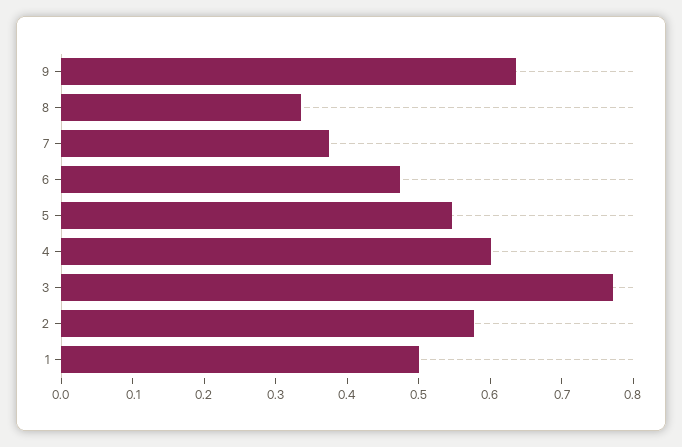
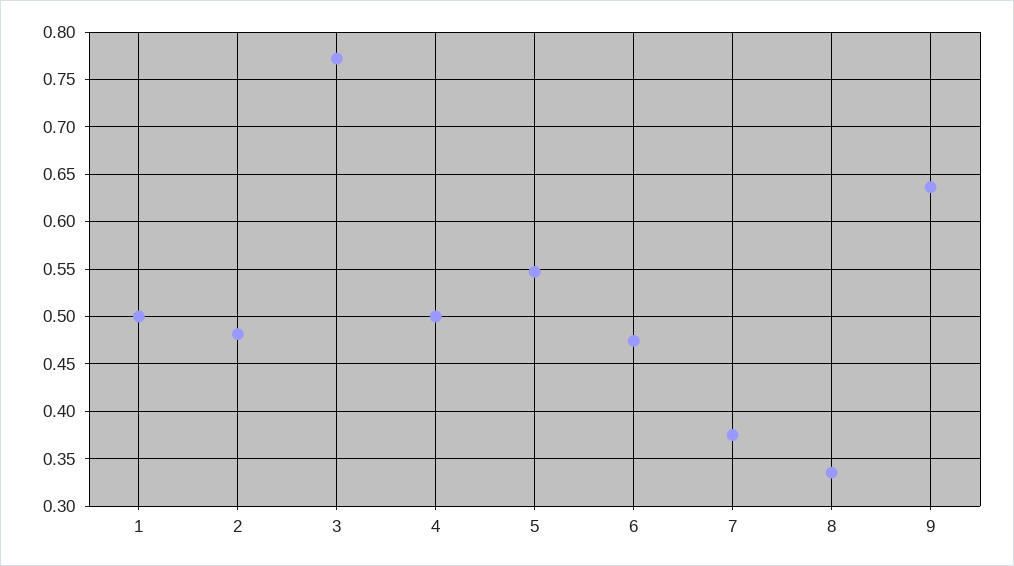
  {
    "9": 0.64,
    "8": 0.34,
    "7": 0.38,
    "6": 0.47,
    "5": 0.55,
-   "4": 0.6,
+   "4": 0.5,
    "3": 0.77,
-   "2": 0.58,
+   "2": 0.48,
    "1": 0.5
  }

